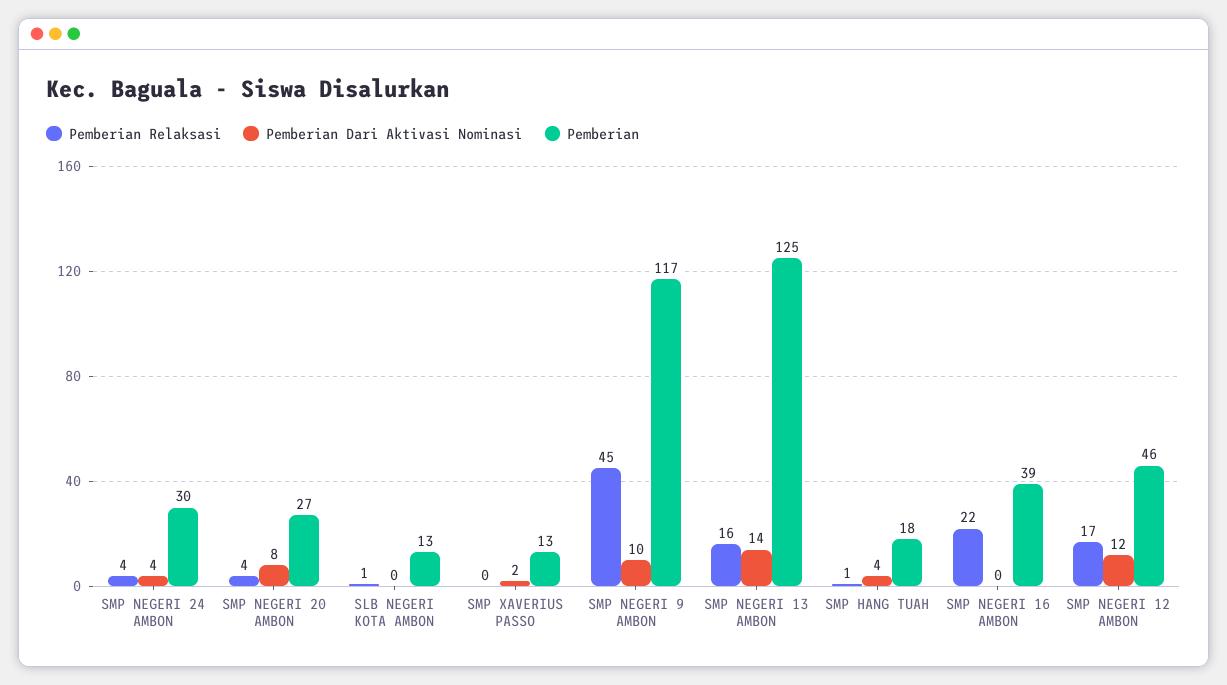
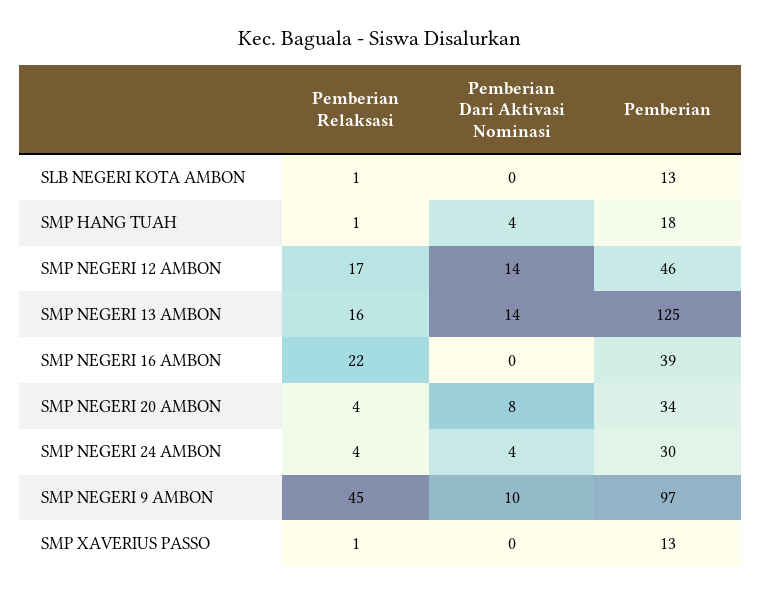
  {
    "Pemberian Relaksasi": {
      "SMP NEGERI 24 AMBON": 4,
      "SMP NEGERI 20 AMBON": 4,
      "SLB NEGERI KOTA AMBON": 1,
-     "SMP XAVERIUS PASSO": 0,
+     "SMP XAVERIUS PASSO": 1,
      "SMP NEGERI 9 AMBON": 45,
      "SMP NEGERI 13 AMBON": 16,
      "SMP HANG TUAH": 1,
      "SMP NEGERI 16 AMBON": 22,
      "SMP NEGERI 12 AMBON": 17
    },
    "Pemberian Dari Aktivasi Nominasi": {
      "SMP NEGERI 24 AMBON": 4,
      "SMP NEGERI 20 AMBON": 8,
      "SLB NEGERI KOTA AMBON": 0,
-     "SMP XAVERIUS PASSO": 2,
+     "SMP XAVERIUS PASSO": 0,
      "SMP NEGERI 9 AMBON": 10,
      "SMP NEGERI 13 AMBON": 14,
      "SMP HANG TUAH": 4,
      "SMP NEGERI 16 AMBON": 0,
-     "SMP NEGERI 12 AMBON": 12
+     "SMP NEGERI 12 AMBON": 14
    },
    "Pemberian": {
      "SMP NEGERI 24 AMBON": 30,
-     "SMP NEGERI 20 AMBON": 27,
+     "SMP NEGERI 20 AMBON": 34,
      "SLB NEGERI KOTA AMBON": 13,
      "SMP XAVERIUS PASSO": 13,
-     "SMP NEGERI 9 AMBON": 117,
+     "SMP NEGERI 9 AMBON": 97,
      "SMP NEGERI 13 AMBON": 125,
      "SMP HANG TUAH": 18,
      "SMP NEGERI 16 AMBON": 39,
      "SMP NEGERI 12 AMBON": 46
    }
  }

